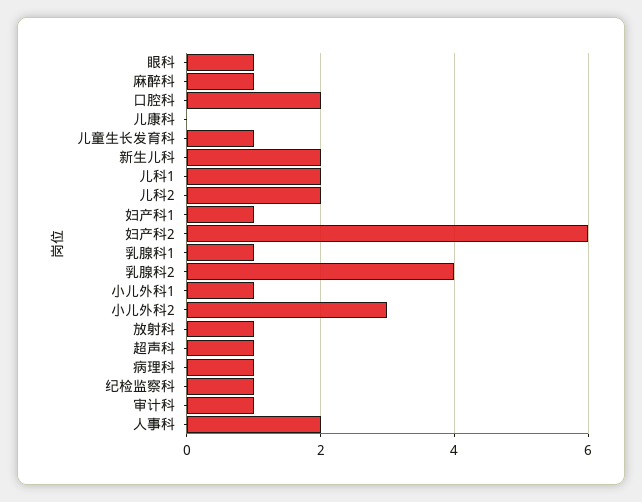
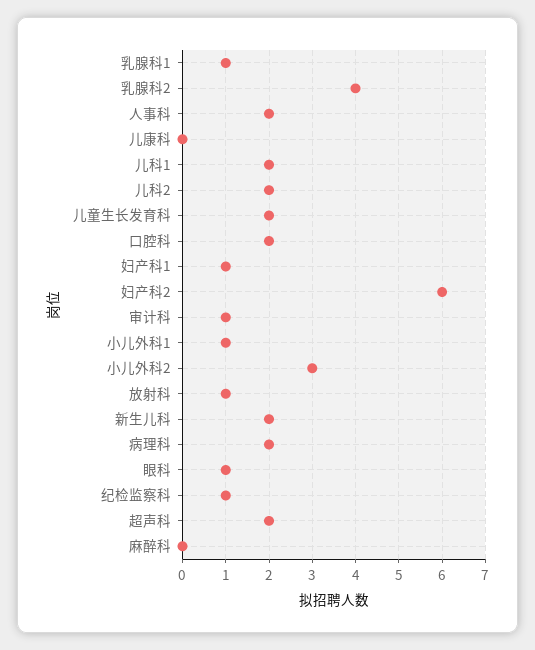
  {
    "眼科": 1,
-   "麻醉科": 1,
+   "麻醉科": 0,
    "口腔科": 2,
    "儿康科": 0,
-   "儿童生长发育科": 1,
+   "儿童生长发育科": 2,
    "新生儿科": 2,
    "儿科1": 2,
    "儿科2": 2,
    "妇产科1": 1,
    "妇产科2": 6,
    "乳腺科1": 1,
    "乳腺科2": 4,
    "小儿外科1": 1,
    "小儿外科2": 3,
    "放射科": 1,
-   "超声科": 1,
+   "超声科": 2,
-   "病理科": 1,
+   "病理科": 2,
    "纪检监察科": 1,
    "审计科": 1,
    "人事科": 2
  }

